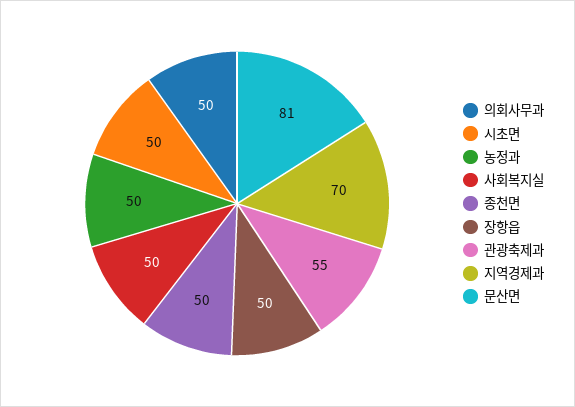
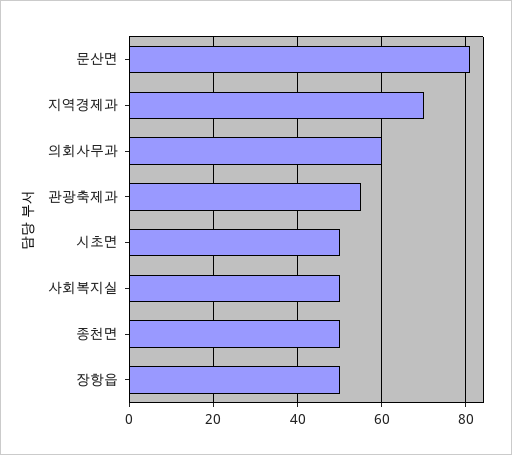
  {
-   "의회사무과": 50,
+   "의회사무과": 60,
    "시초면": 50,
-   "농정과": 50,
    "사회복지실": 50,
    "종천면": 50,
    "장항읍": 50,
    "관광축제과": 55,
    "지역경제과": 70,
    "문산면": 81
  }

